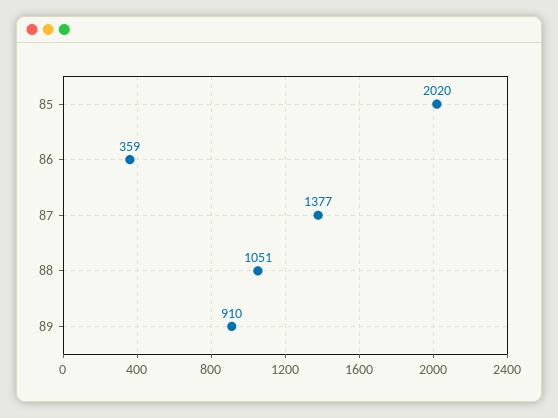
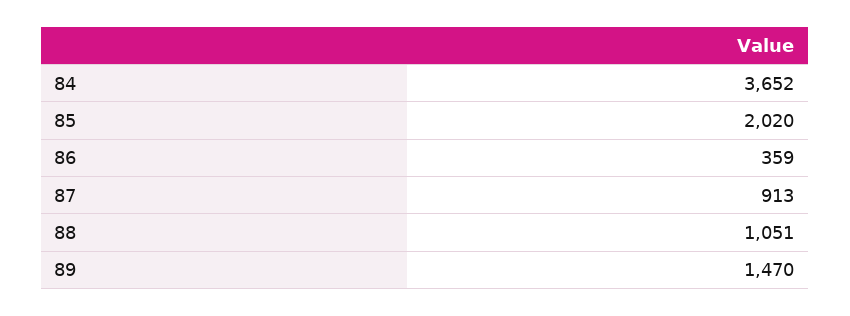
  {
    "85": 2020,
    "86": 359,
-   "87": 1377,
+   "87": 913,
    "88": 1051,
-   "89": 910
+   "89": 1470,
+   "84": 3652
  }

